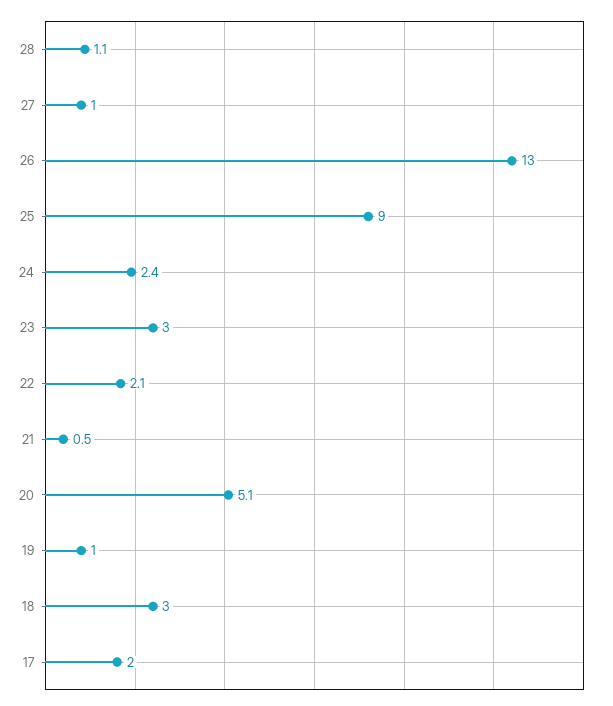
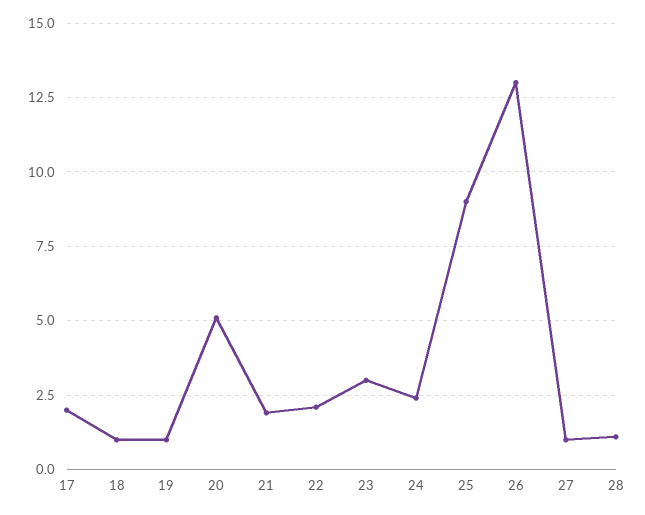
  {
    "28": 1.1,
    "27": 1,
    "26": 13,
    "25": 9,
    "24": 2.4,
    "23": 3,
    "22": 2.1,
-   "21": 0.5,
+   "21": 2,
    "20": 5.1,
    "19": 1,
-   "18": 3,
+   "18": 1,
    "17": 2
  }

